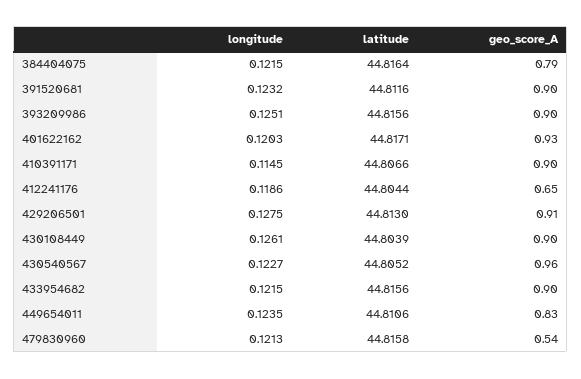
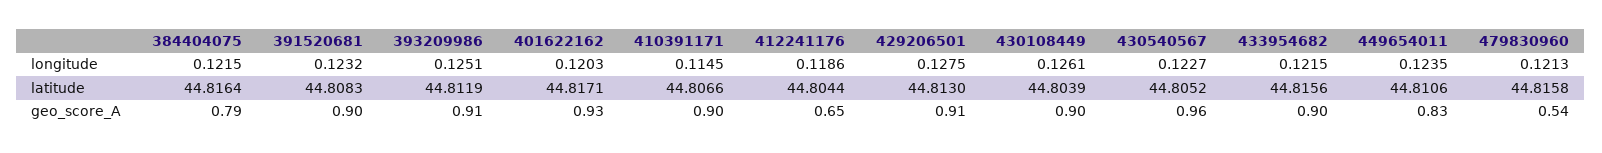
  {
    "longitude": {
      "384404075": 0.1215,
      "391520681": 0.1232,
      "393209986": 0.1251,
      "401622162": 0.1203,
      "410391171": 0.1145,
      "412241176": 0.1186,
      "429206501": 0.1275,
      "430108449": 0.1261,
      "430540567": 0.1227,
      "433954682": 0.1215,
      "449654011": 0.1235,
      "479830960": 0.1213
    },
    "latitude": {
      "384404075": 44.8164,
-     "391520681": 44.8116,
+     "391520681": 44.8083,
-     "393209986": 44.8156,
+     "393209986": 44.8119,
      "401622162": 44.8171,
      "410391171": 44.8066,
      "412241176": 44.8044,
      "429206501": 44.813,
      "430108449": 44.8039,
      "430540567": 44.8052,
      "433954682": 44.8156,
      "449654011": 44.8106,
      "479830960": 44.8158
    },
    "geo_score_A": {
      "384404075": 0.79,
      "391520681": 0.9,
-     "393209986": 0.9,
+     "393209986": 0.91,
      "401622162": 0.93,
      "410391171": 0.9,
      "412241176": 0.65,
      "429206501": 0.91,
      "430108449": 0.9,
      "430540567": 0.96,
      "433954682": 0.9,
      "449654011": 0.83,
      "479830960": 0.54
    }
  }

